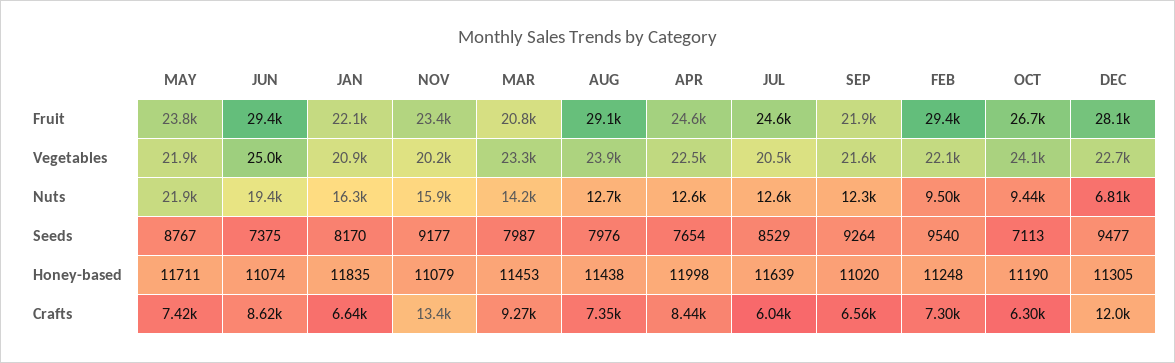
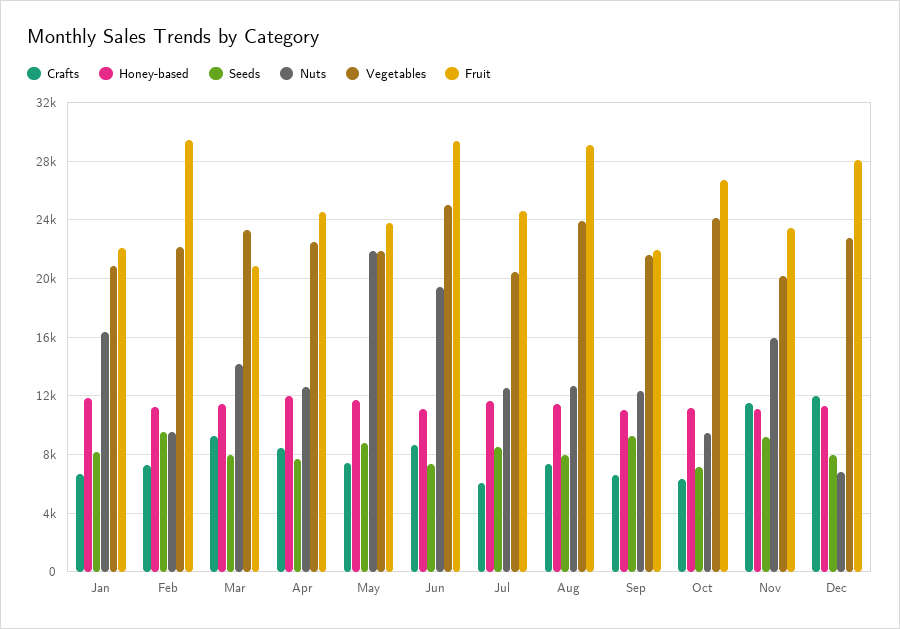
  {
    "Fruit": {
      "MAY": 23800,
      "JUN": 29400,
      "JAN": 22100,
      "NOV": 23400,
      "MAR": 20800,
      "AUG": 29100,
      "APR": 24600,
      "JUL": 24600,
      "SEP": 21900,
      "FEB": 29400,
      "OCT": 26700,
      "DEC": 28100
    },
    "Vegetables": {
      "MAY": 21900,
      "JUN": 25000,
      "JAN": 20900,
      "NOV": 20200,
      "MAR": 23300,
      "AUG": 23900,
      "APR": 22500,
      "JUL": 20500,
      "SEP": 21600,
      "FEB": 22100,
      "OCT": 24100,
      "DEC": 22700
    },
    "Nuts": {
      "MAY": 21900,
      "JUN": 19400,
      "JAN": 16300,
      "NOV": 15900,
      "MAR": 14200,
      "AUG": 12700,
      "APR": 12600,
      "JUL": 12600,
      "SEP": 12300,
      "FEB": 9500,
      "OCT": 9440,
      "DEC": 6810
    },
    "Seeds": {
      "MAY": 8767,
      "JUN": 7375,
      "JAN": 8170,
      "NOV": 9177,
      "MAR": 7987,
      "AUG": 7976,
      "APR": 7654,
      "JUL": 8529,
      "SEP": 9264,
      "FEB": 9540,
      "OCT": 7113,
-     "DEC": 9477
+     "DEC": 8000
    },
    "Honey-based": {
      "MAY": 11711,
      "JUN": 11074,
      "JAN": 11835,
      "NOV": 11079,
      "MAR": 11453,
      "AUG": 11438,
      "APR": 11998,
      "JUL": 11639,
      "SEP": 11020,
      "FEB": 11248,
      "OCT": 11190,
      "DEC": 11305
    },
    "Crafts": {
      "MAY": 7420,
      "JUN": 8620,
      "JAN": 6640,
-     "NOV": 13400,
+     "NOV": 11500,
      "MAR": 9270,
      "AUG": 7350,
      "APR": 8440,
      "JUL": 6040,
      "SEP": 6560,
      "FEB": 7300,
      "OCT": 6300,
      "DEC": 12000
    }
  }

